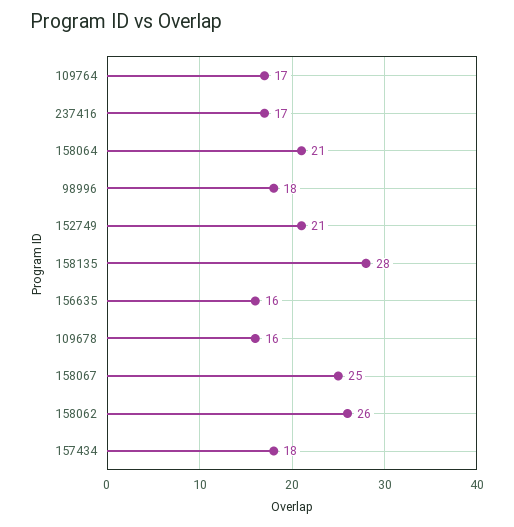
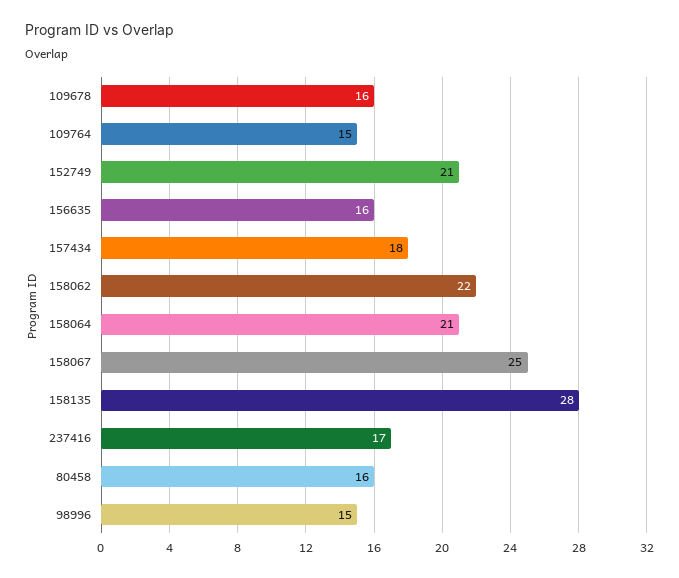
  {
-   "109764": 17,
+   "109764": 15,
    "237416": 17,
    "158064": 21,
-   "98996": 18,
+   "98996": 15,
    "152749": 21,
    "158135": 28,
    "156635": 16,
    "109678": 16,
    "158067": 25,
-   "158062": 26,
+   "158062": 22,
-   "157434": 18
+   "157434": 18,
+   "80458": 16
  }

